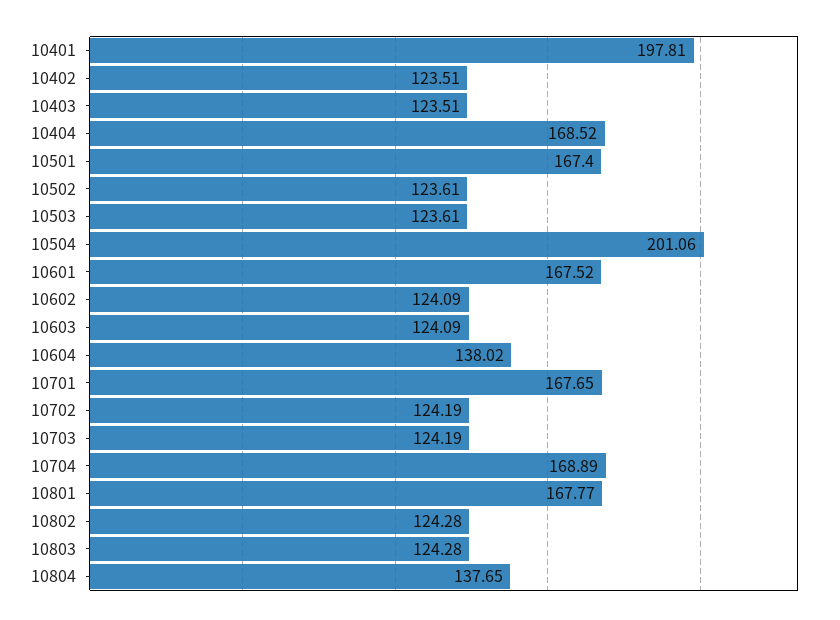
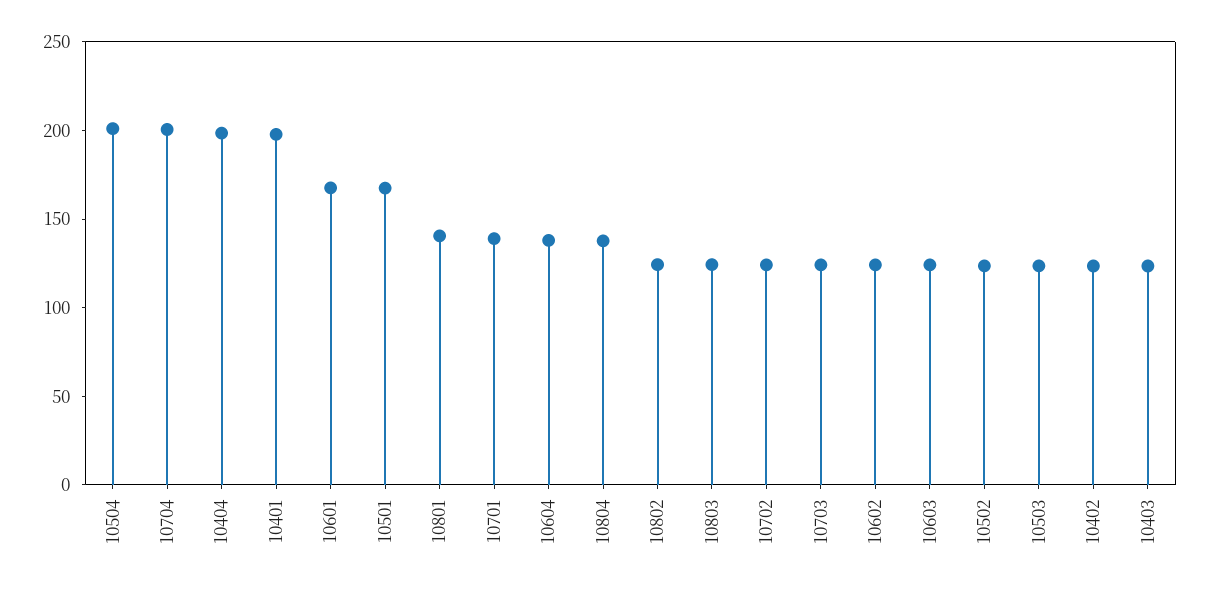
  {
    "10401": 197.81,
    "10402": 123.51,
    "10403": 123.51,
-   "10404": 168.52,
+   "10404": 200,
    "10501": 167.4,
    "10502": 123.61,
    "10503": 123.61,
    "10504": 201.06,
    "10601": 167.52,
    "10602": 124.09,
    "10603": 124.09,
    "10604": 138.02,
-   "10701": 167.65,
+   "10701": 140,
    "10702": 124.19,
    "10703": 124.19,
-   "10704": 168.89,
+   "10704": 200,
-   "10801": 167.77,
+   "10801": 140,
    "10802": 124.28,
    "10803": 124.28,
    "10804": 137.65
  }

